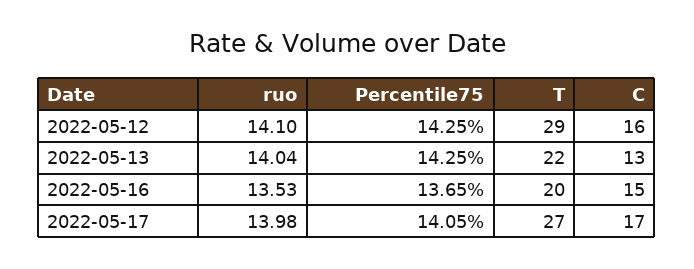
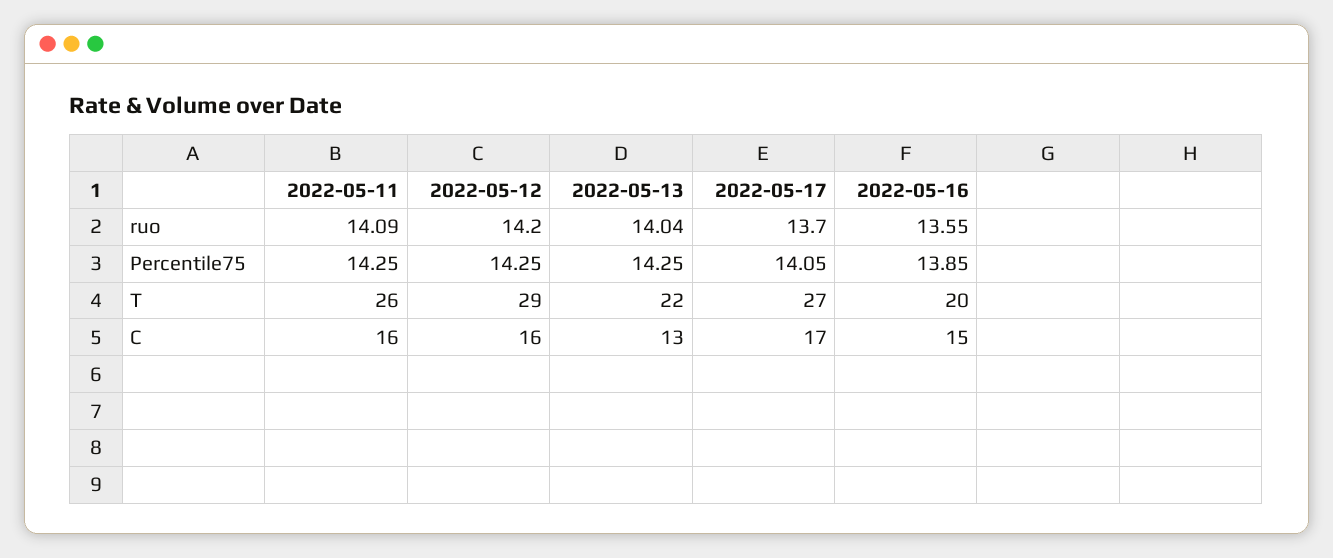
  {
    "ruo": {
-     "2022-05-12": 14.1,
+     "2022-05-12": 14.2,
      "2022-05-13": 14.04,
-     "2022-05-16": 13.53,
+     "2022-05-16": 13.55,
-     "2022-05-17": 13.98
+     "2022-05-17": 13.7,
+     "2022-05-11": 14.09
    },
    "Percentile75": {
      "2022-05-12": 14.25,
      "2022-05-13": 14.25,
-     "2022-05-16": 13.65,
+     "2022-05-16": 13.85,
-     "2022-05-17": 14.05
+     "2022-05-17": 14.05,
+     "2022-05-11": 14.25
    },
    "T": {
      "2022-05-12": 29,
      "2022-05-13": 22,
      "2022-05-16": 20,
-     "2022-05-17": 27
+     "2022-05-17": 27,
+     "2022-05-11": 26
    },
    "C": {
      "2022-05-12": 16,
      "2022-05-13": 13,
      "2022-05-16": 15,
-     "2022-05-17": 17
+     "2022-05-17": 17,
+     "2022-05-11": 16
    }
  }

